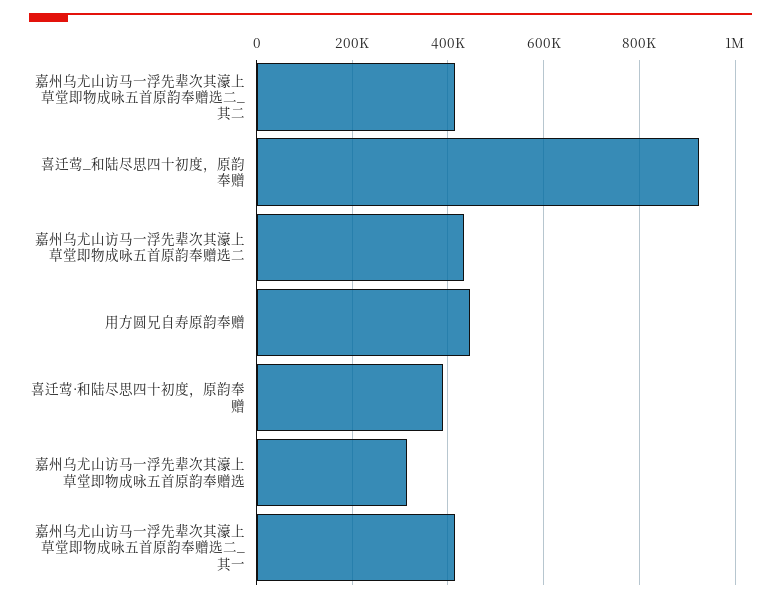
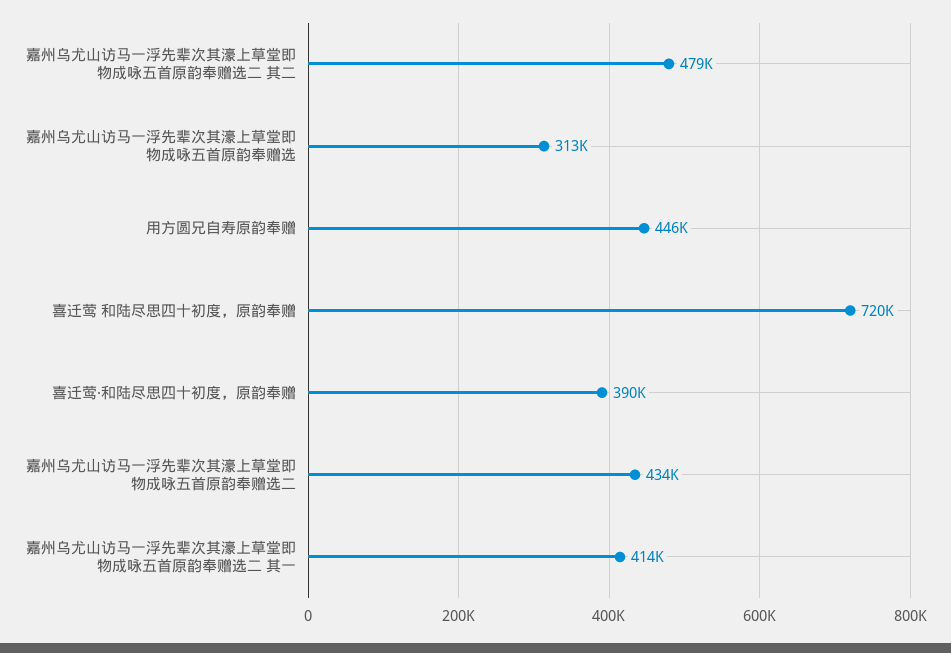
  {
-   "嘉州乌尤山访马一浮先辈次其濠上草堂即物成咏五首原韵奉赠选二_其二": 420000,
+   "嘉州乌尤山访马一浮先辈次其濠上草堂即物成咏五首原韵奉赠选二_其二": 479000,
-   "喜迁莺_和陆尽思四十初度，原韵奉赠": 920000,
+   "喜迁莺_和陆尽思四十初度，原韵奉赠": 720000,
    "嘉州乌尤山访马一浮先辈次其濠上草堂即物成咏五首原韵奉赠选二": 434000,
    "用方圆兄自寿原韵奉赠": 446000,
    "喜迁莺·和陆尽思四十初度，原韵奉赠": 390000,
    "嘉州乌尤山访马一浮先辈次其濠上草堂即物成咏五首原韵奉赠选": 313000,
    "嘉州乌尤山访马一浮先辈次其濠上草堂即物成咏五首原韵奉赠选二_其一": 414000
  }

